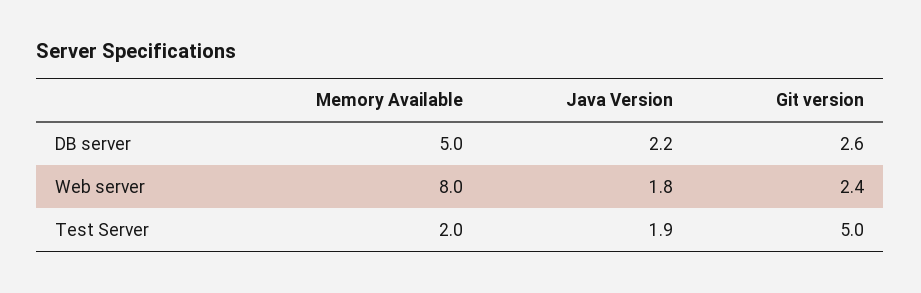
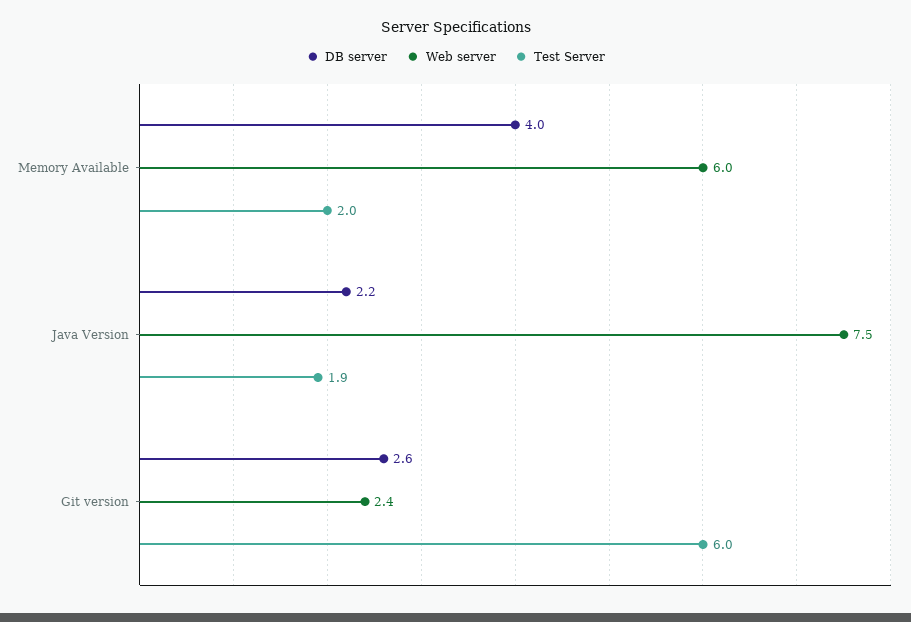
  {
    "DB server": {
-     "Memory Available": 5,
+     "Memory Available": 4,
      "Java Version": 2.2,
      "Git version": 2.6
    },
    "Web server": {
-     "Memory Available": 8,
+     "Memory Available": 6,
-     "Java Version": 1.8,
+     "Java Version": 7.5,
      "Git version": 2.4
    },
    "Test Server": {
      "Memory Available": 2,
      "Java Version": 1.9,
-     "Git version": 5
+     "Git version": 6
    }
  }

